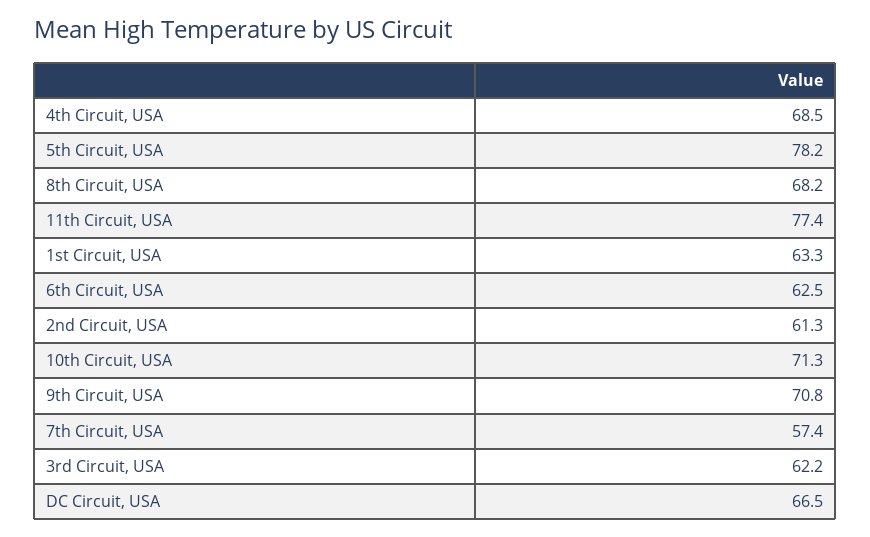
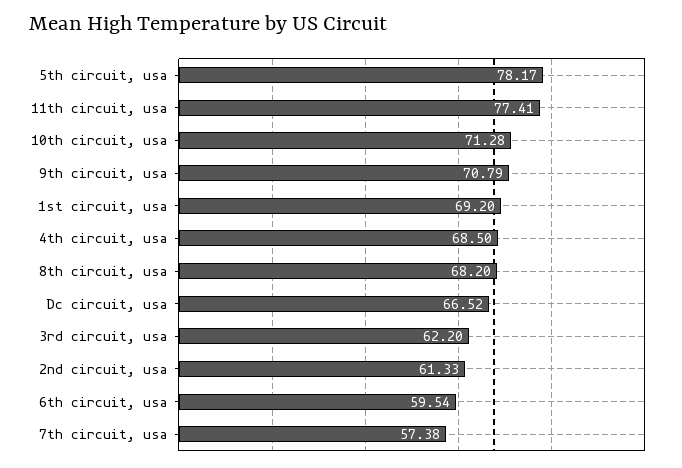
  {
    "4th Circuit, USA": 68.5,
    "5th Circuit, USA": 78.17,
    "8th Circuit, USA": 68.2,
    "11th Circuit, USA": 77.41,
-   "1st Circuit, USA": 63.3,
+   "1st Circuit, USA": 69.2,
-   "6th Circuit, USA": 62.5,
+   "6th Circuit, USA": 59.54,
    "2nd Circuit, USA": 61.33,
    "10th Circuit, USA": 71.28,
    "9th Circuit, USA": 70.79,
    "7th Circuit, USA": 57.38,
    "3rd Circuit, USA": 62.2,
    "DC Circuit, USA": 66.52
  }

